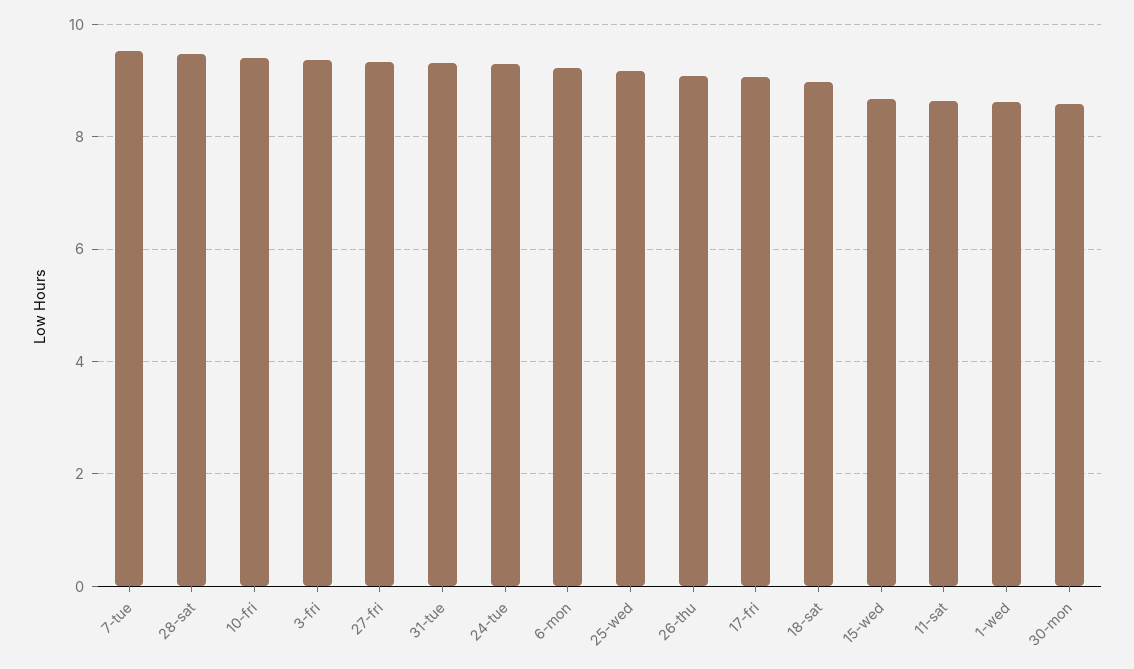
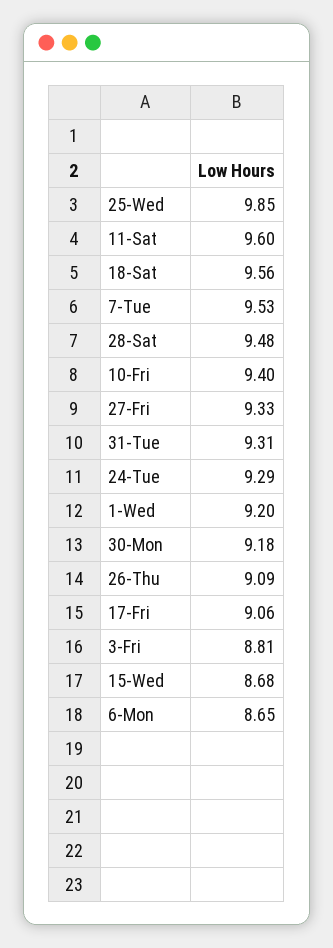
  {
    "7-tue": 9.53,
    "28-sat": 9.48,
    "10-fri": 9.4,
-   "3-fri": 9.4,
+   "3-fri": 8.81,
    "27-fri": 9.33,
    "31-tue": 9.31,
    "24-tue": 9.29,
-   "6-mon": 9.2,
+   "6-mon": 8.65,
-   "25-wed": 9.2,
+   "25-wed": 9.85,
    "26-thu": 9.09,
    "17-fri": 9.06,
-   "18-sat": 9,
+   "18-sat": 9.56,
    "15-wed": 8.68,
-   "11-sat": 8.6,
+   "11-sat": 9.6,
-   "1-wed": 8.6,
+   "1-wed": 9.2,
-   "30-mon": 8.6
+   "30-mon": 9.18
  }

